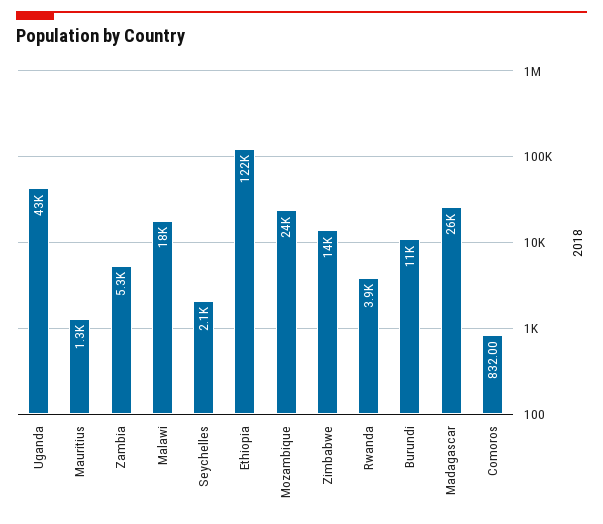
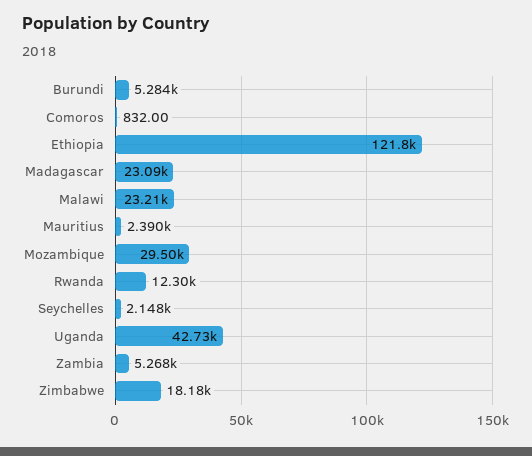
  {
    "Uganda": 42730,
-   "Mauritius": 1300,
+   "Mauritius": 2390,
    "Zambia": 5268,
-   "Malawi": 18000,
+   "Malawi": 23210,
    "Seychelles": 2148,
    "Ethiopia": 121800,
-   "Mozambique": 24000,
+   "Mozambique": 29500,
-   "Zimbabwe": 14000,
+   "Zimbabwe": 18180,
-   "Rwanda": 3900,
+   "Rwanda": 12300,
-   "Burundi": 11000,
+   "Burundi": 5284,
-   "Madagascar": 26000,
+   "Madagascar": 23090,
    "Comoros": 832
  }

